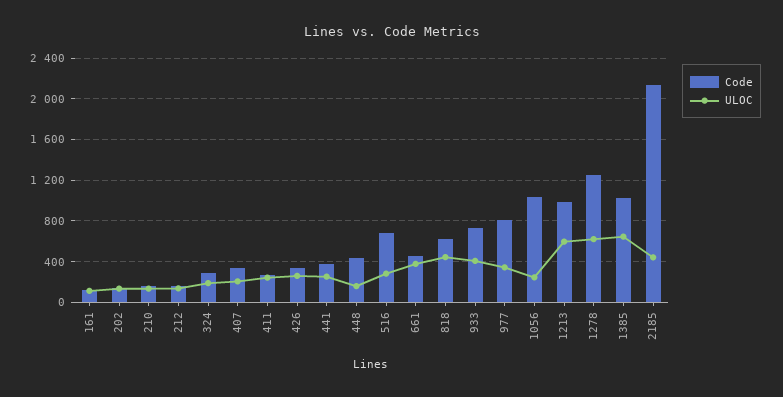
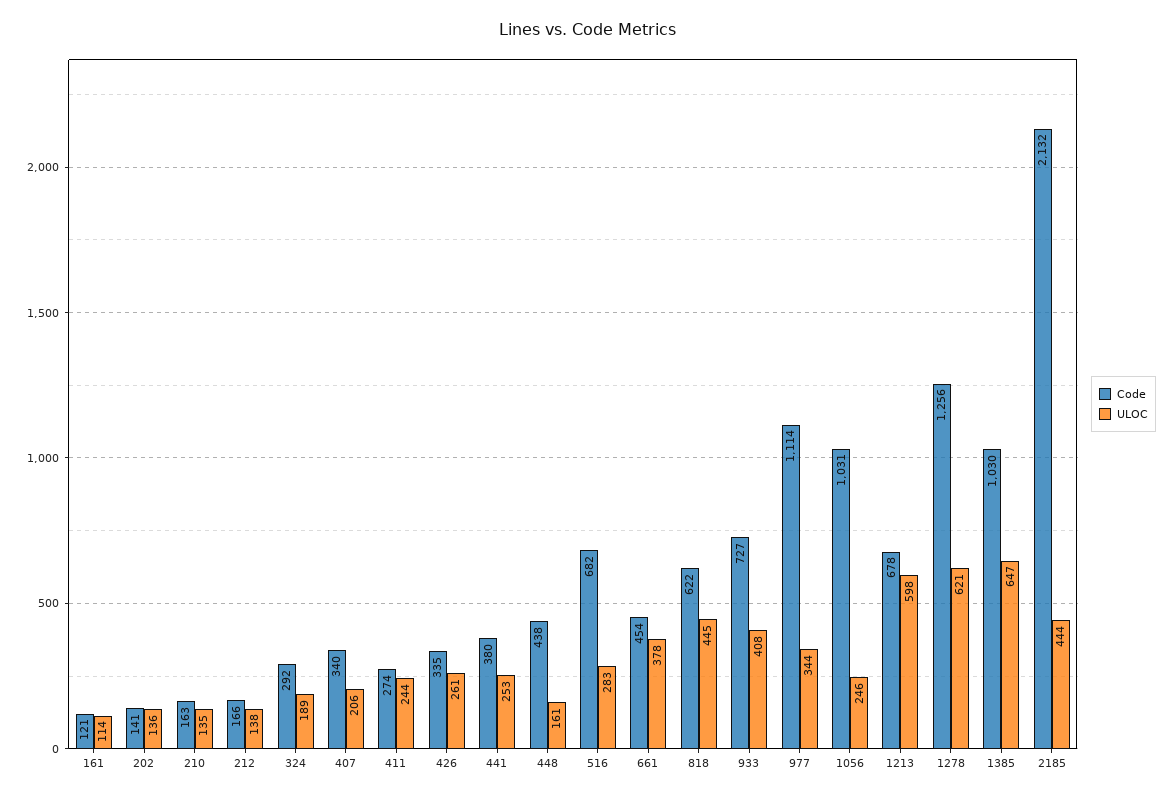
  {
    "Code": {
      "161": 121,
      "202": 141,
      "210": 163,
      "212": 166,
      "324": 292,
      "407": 340,
      "411": 274,
      "426": 335,
      "441": 380,
      "448": 438,
      "516": 682,
      "661": 454,
      "818": 622,
      "933": 727,
-     "977": 800,
+     "977": 1114,
      "1056": 1031,
-     "1213": 1000,
+     "1213": 678,
      "1278": 1256,
      "1385": 1030,
      "2185": 2132
    },
    "ULOC": {
      "161": 114,
      "202": 136,
      "210": 135,
      "212": 138,
      "324": 189,
      "407": 206,
      "411": 244,
      "426": 261,
      "441": 253,
      "448": 161,
      "516": 283,
      "661": 378,
      "818": 445,
      "933": 408,
      "977": 344,
      "1056": 246,
      "1213": 598,
      "1278": 621,
      "1385": 647,
      "2185": 444
    }
  }

